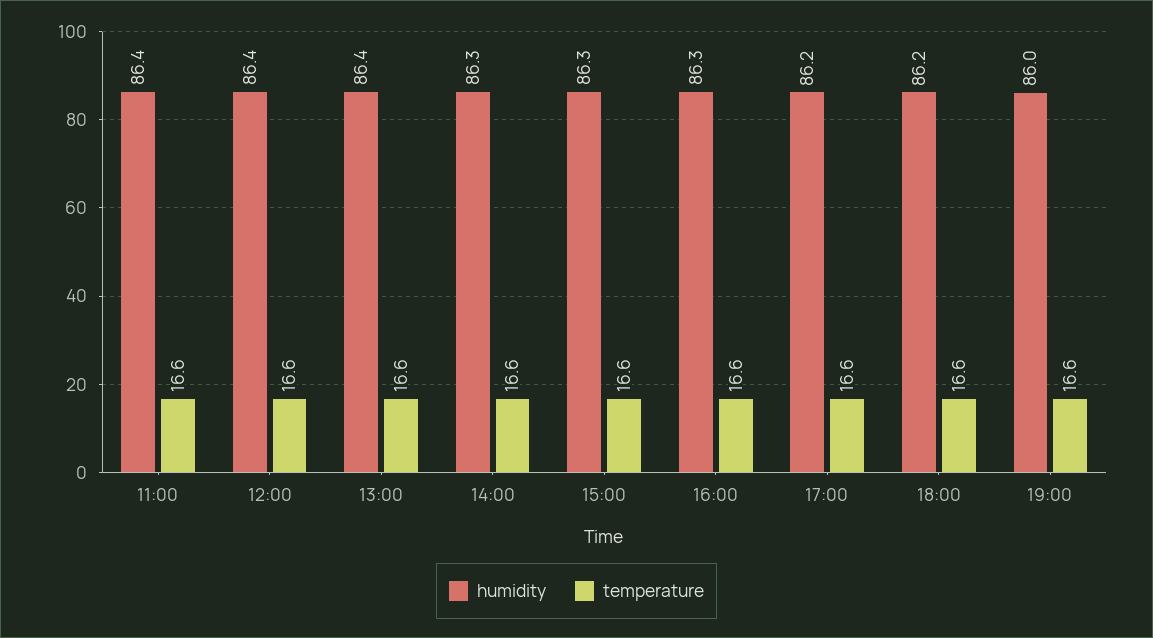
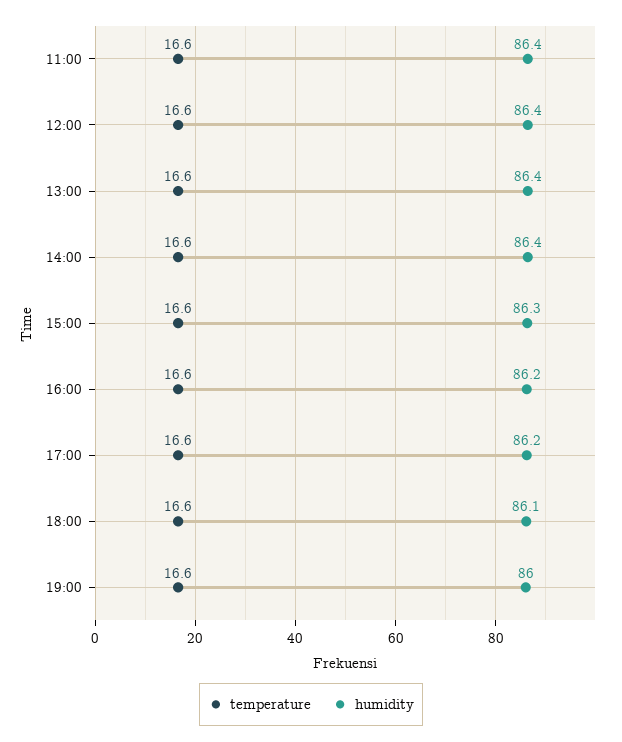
  {
    "humidity": {
      "11:00": 86.4,
      "12:00": 86.4,
      "13:00": 86.4,
-     "14:00": 86.3,
+     "14:00": 86.4,
      "15:00": 86.3,
-     "16:00": 86.3,
+     "16:00": 86.2,
      "17:00": 86.2,
-     "18:00": 86.2,
+     "18:00": 86.1,
      "19:00": 86
    },
    "temperature": {
      "11:00": 16.6,
      "12:00": 16.6,
      "13:00": 16.6,
      "14:00": 16.6,
      "15:00": 16.6,
      "16:00": 16.6,
      "17:00": 16.6,
      "18:00": 16.6,
      "19:00": 16.6
    }
  }

